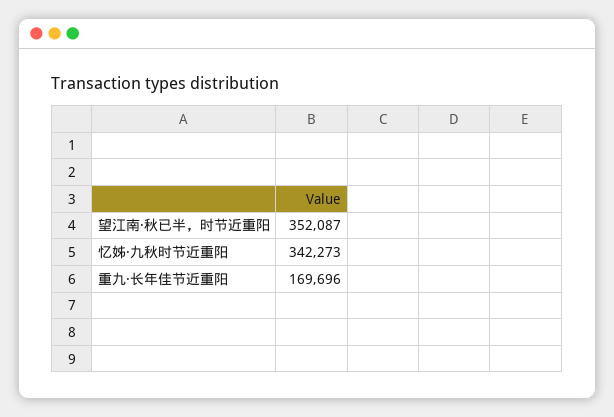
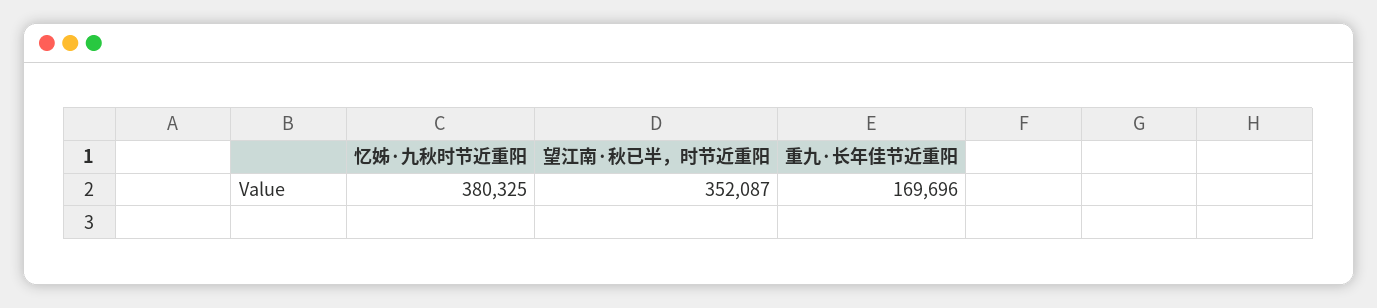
  {
    "望江南·秋已半，时节近重阳": 352087,
-   "忆姊·九秋时节近重阳": 342273,
+   "忆姊·九秋时节近重阳": 380325,
    "重九·长年佳节近重阳": 169696
  }

